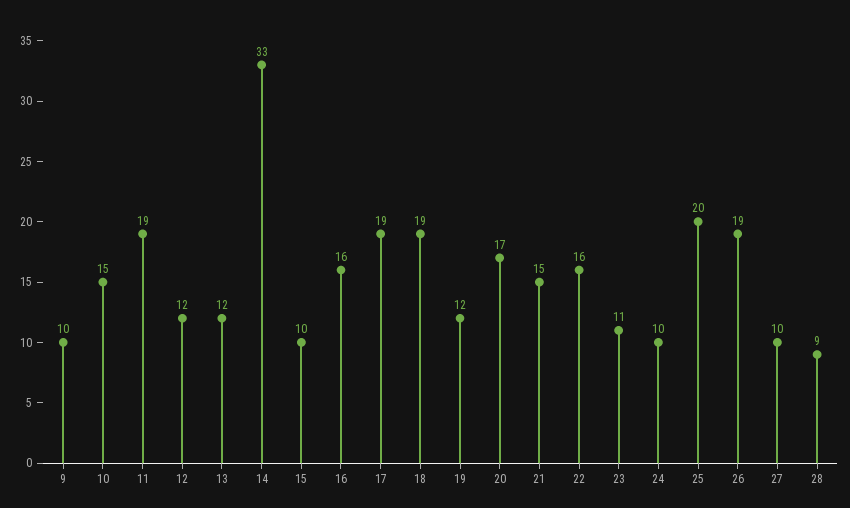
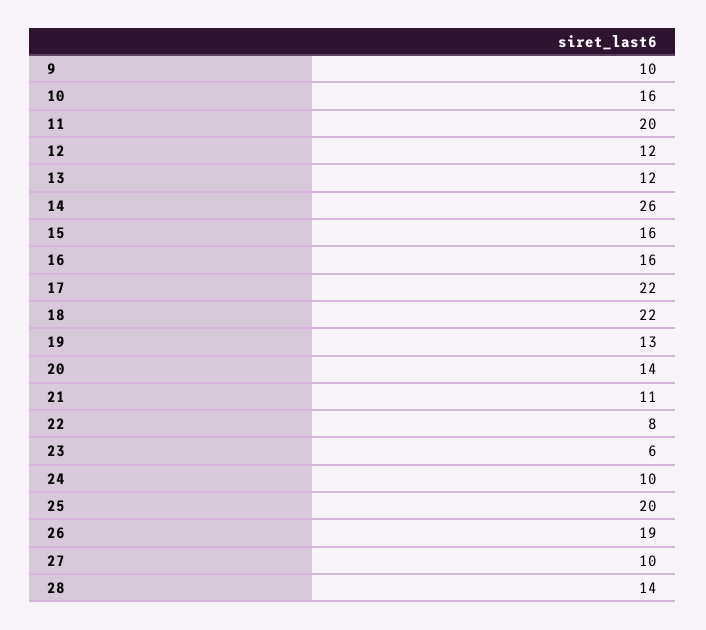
  {
    "9": 10,
-   "10": 15,
+   "10": 16,
-   "11": 19,
+   "11": 20,
    "12": 12,
    "13": 12,
-   "14": 33,
+   "14": 26,
-   "15": 10,
+   "15": 16,
    "16": 16,
-   "17": 19,
+   "17": 22,
-   "18": 19,
+   "18": 22,
-   "19": 12,
+   "19": 13,
-   "20": 17,
+   "20": 14,
-   "21": 15,
+   "21": 11,
-   "22": 16,
+   "22": 8,
-   "23": 11,
+   "23": 6,
    "24": 10,
    "25": 20,
    "26": 19,
    "27": 10,
-   "28": 9
+   "28": 14
  }

